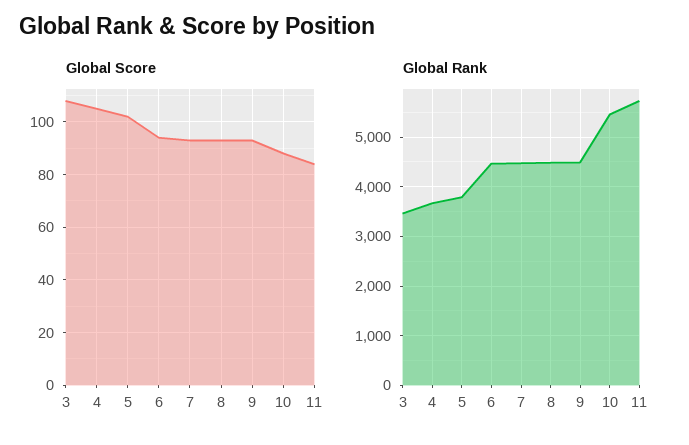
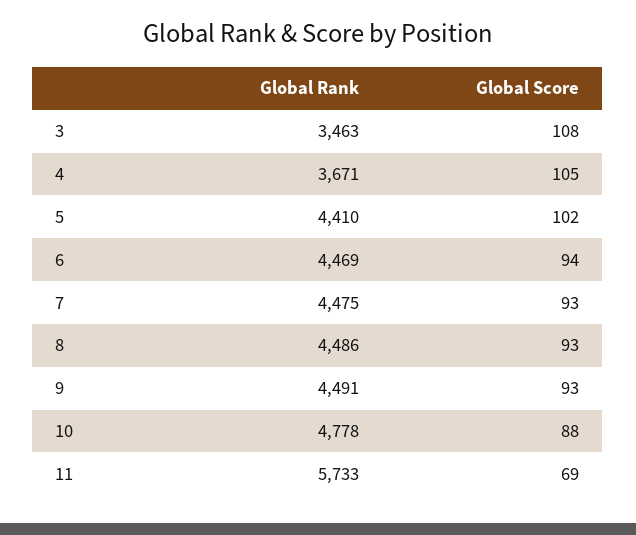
  {
    "Global Score": {
      "3": 108,
      "4": 105,
      "5": 102,
      "6": 94,
      "7": 93,
      "8": 93,
      "9": 93,
      "10": 88,
-     "11": 85
+     "11": 69
    },
    "Global Rank": {
      "3": 3463,
      "4": 3671,
-     "5": 3800,
+     "5": 4410,
      "6": 4469,
      "7": 4475,
      "8": 4486,
      "9": 4491,
-     "10": 5400,
+     "10": 4778,
      "11": 5733
    }
  }

